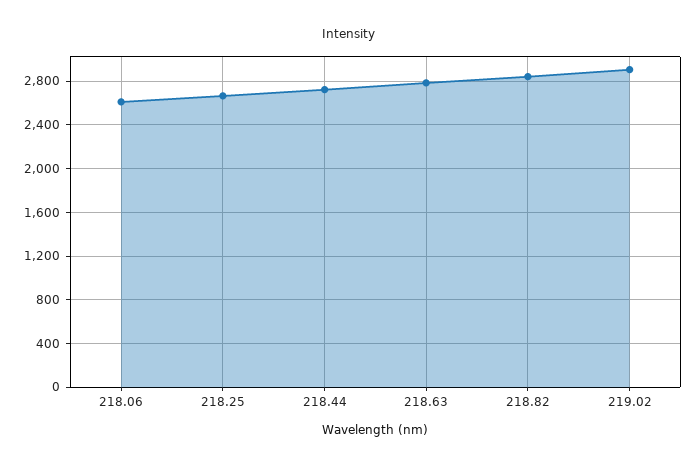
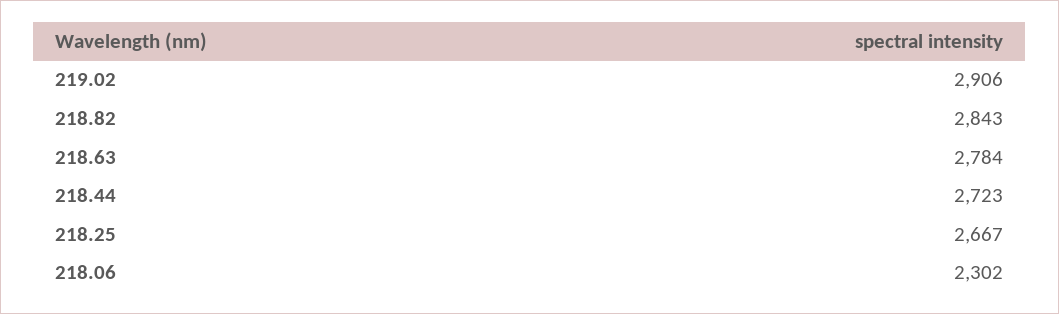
  {
-   "218.06": 2600,
+   "218.06": 2302,
    "218.25": 2667,
    "218.44": 2723,
    "218.63": 2784,
    "218.82": 2843,
    "219.02": 2906
  }

